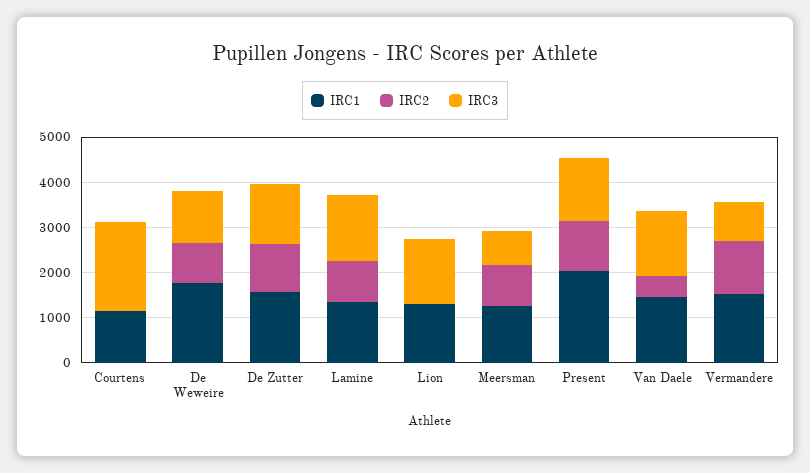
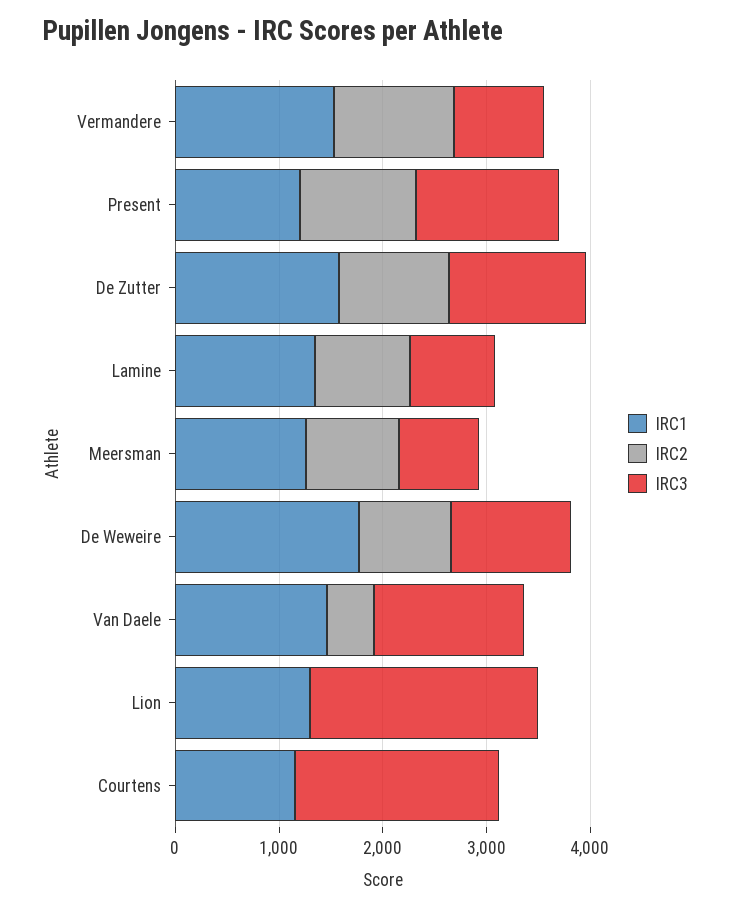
  {
    "IRC1": {
      "Courtens": 1200,
      "De Weweire": 1800,
      "De Zutter": 1600,
      "Lamine": 1400,
      "Lion": 1200,
      "Meersman": 1200,
-     "Present": 2000,
+     "Present": 1200,
      "Van Daele": 1400,
      "Vermandere": 1600
    },
    "IRC2": {
      "Courtens": 0,
      "De Weweire": 800,
      "De Zutter": 1000,
      "Lamine": 1000,
      "Lion": 0,
      "Meersman": 800,
      "Present": 1200,
      "Van Daele": 400,
      "Vermandere": 1200
    },
    "IRC3": {
      "Courtens": 2000,
      "De Weweire": 1200,
      "De Zutter": 1400,
-     "Lamine": 1400,
+     "Lamine": 800,
-     "Lion": 1400,
+     "Lion": 2200,
      "Meersman": 800,
      "Present": 1400,
      "Van Daele": 1400,
      "Vermandere": 800
    }
  }

